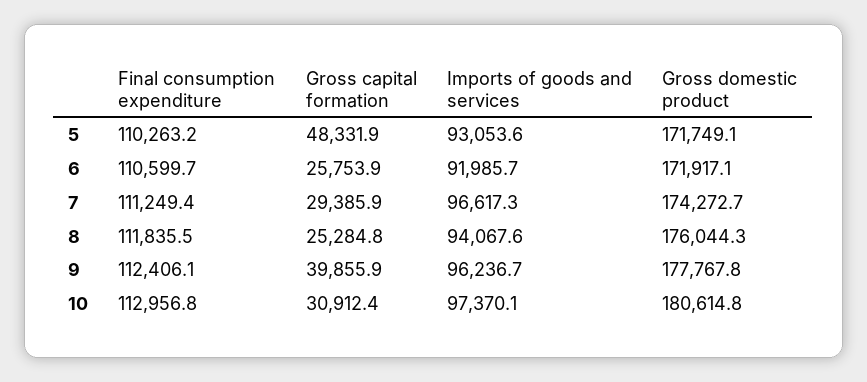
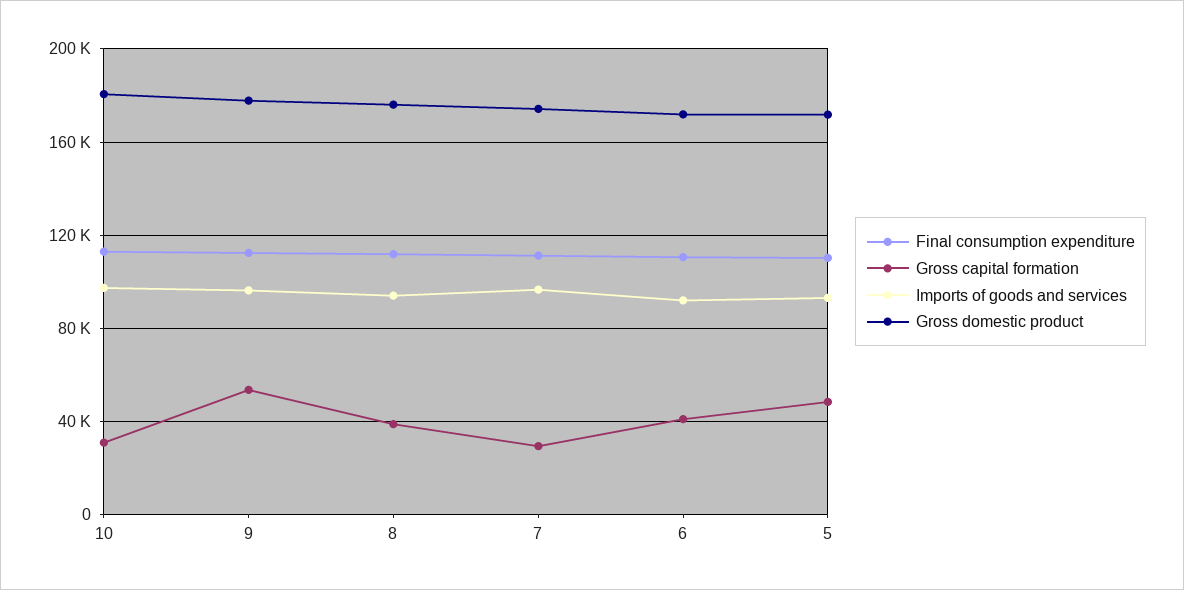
  {
    "Final consumption expenditure": {
      "5": 110263.2,
      "6": 110599.7,
      "7": 111249.4,
      "8": 111835.5,
      "9": 112406.1,
      "10": 112956.8
    },
    "Gross capital formation": {
      "5": 48331.9,
-     "6": 25753.9,
+     "6": 40000,
      "7": 29385.9,
-     "8": 25284.8,
+     "8": 40000,
-     "9": 39855.9,
+     "9": 55000,
      "10": 30912.4
    },
    "Imports of goods and services": {
      "5": 93053.6,
      "6": 91985.7,
      "7": 96617.3,
      "8": 94067.6,
      "9": 96236.7,
      "10": 97370.1
    },
    "Gross domestic product": {
      "5": 171749.1,
      "6": 171917.1,
      "7": 174272.7,
      "8": 176044.3,
      "9": 177767.8,
      "10": 180614.8
    }
  }

